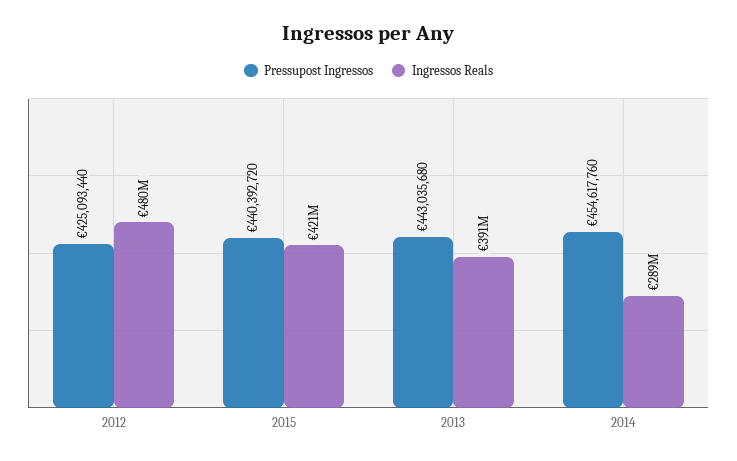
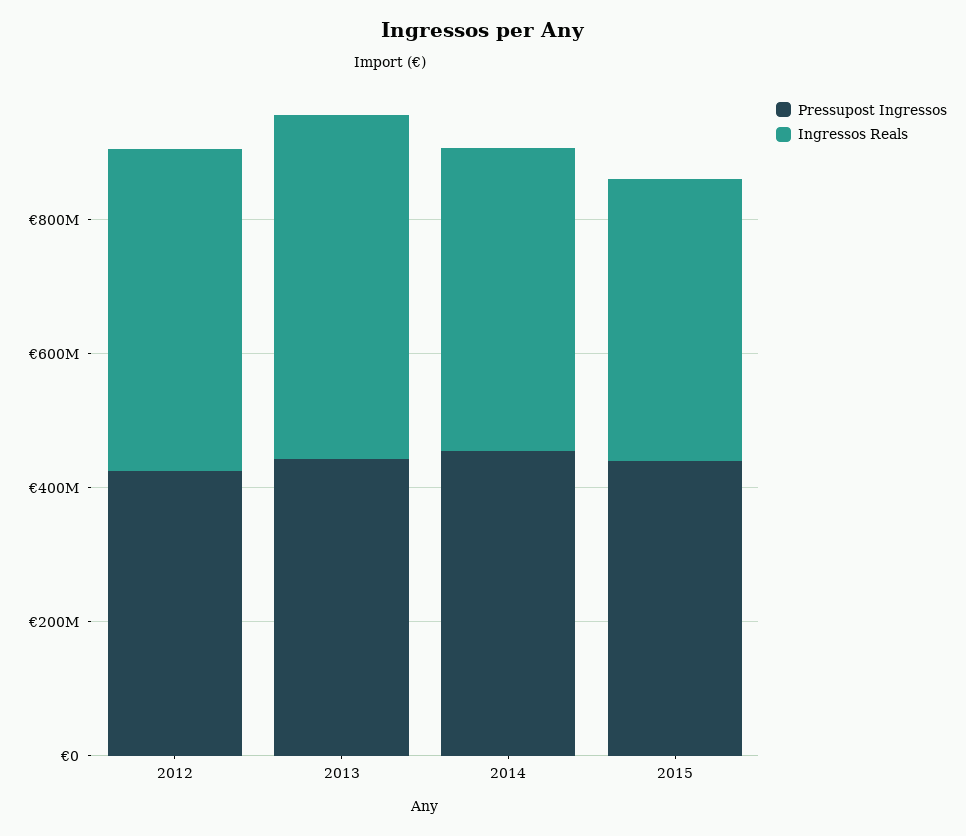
  {
    "Pressupost Ingressos": {
      "2012": 425093440,
      "2015": 440392720,
      "2013": 443035680,
      "2014": 454617760
    },
    "Ingressos Reals": {
      "2012": 480000000,
      "2015": 421000000,
-     "2013": 391000000,
+     "2013": 500000000,
-     "2014": 289000000
+     "2014": 450000000
    }
  }

